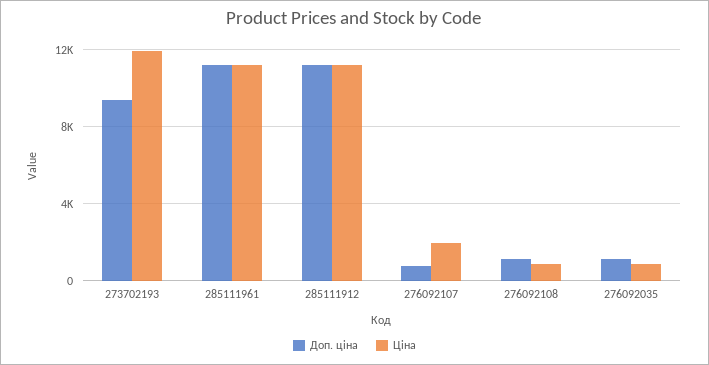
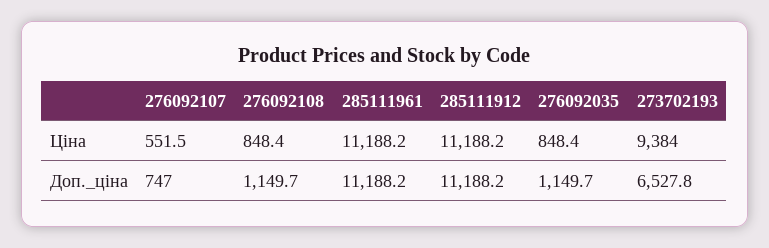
  {
    "Доп. ціна": {
-     "273702193": 9500,
+     "273702193": 6527.8,
      "285111961": 11188.2,
      "285111912": 11188.2,
      "276092107": 747,
      "276092108": 1149.7,
      "276092035": 1149.7
    },
    "Ціна": {
-     "273702193": 12000,
+     "273702193": 9384,
      "285111961": 11188.2,
      "285111912": 11188.2,
-     "276092107": 2000,
+     "276092107": 551.5,
      "276092108": 848.4,
      "276092035": 848.4
    }
  }

